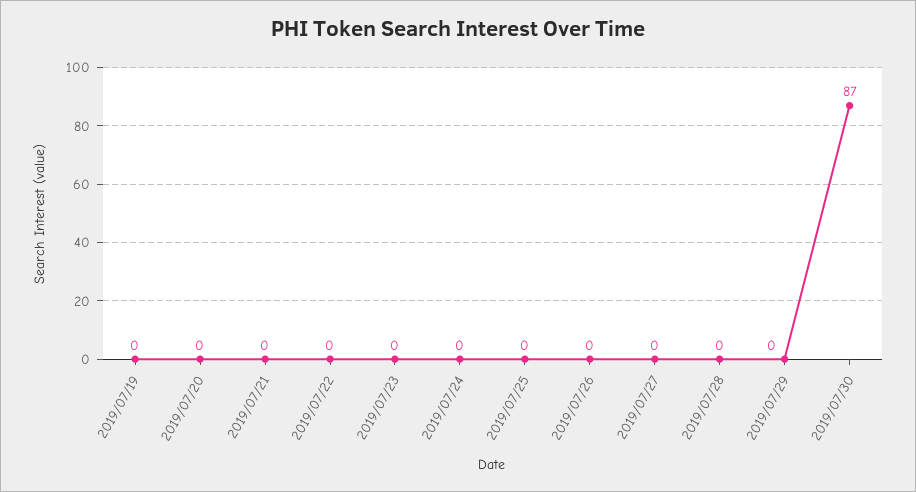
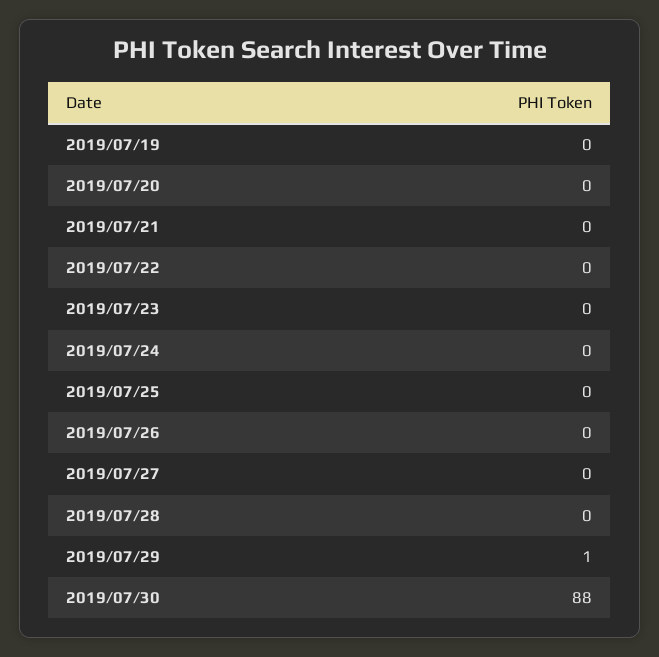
  {
    "2019/07/19": 0,
    "2019/07/20": 0,
    "2019/07/21": 0,
    "2019/07/22": 0,
    "2019/07/23": 0,
    "2019/07/24": 0,
    "2019/07/25": 0,
    "2019/07/26": 0,
    "2019/07/27": 0,
    "2019/07/28": 0,
-   "2019/07/29": 0,
+   "2019/07/29": 1,
-   "2019/07/30": 87
+   "2019/07/30": 88
  }

